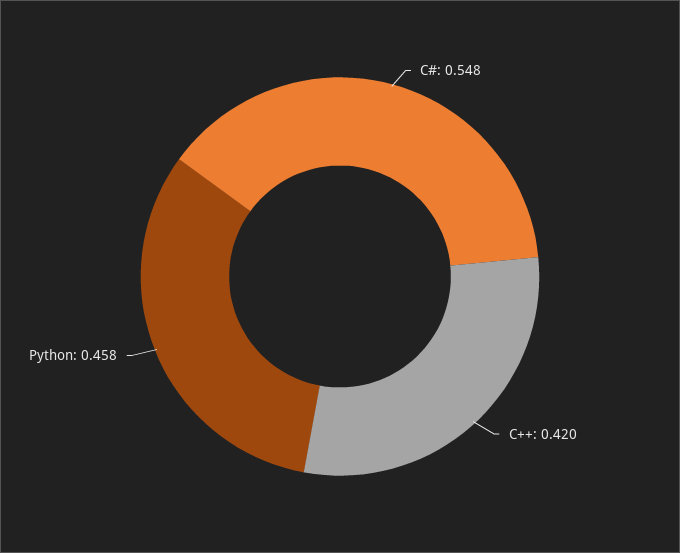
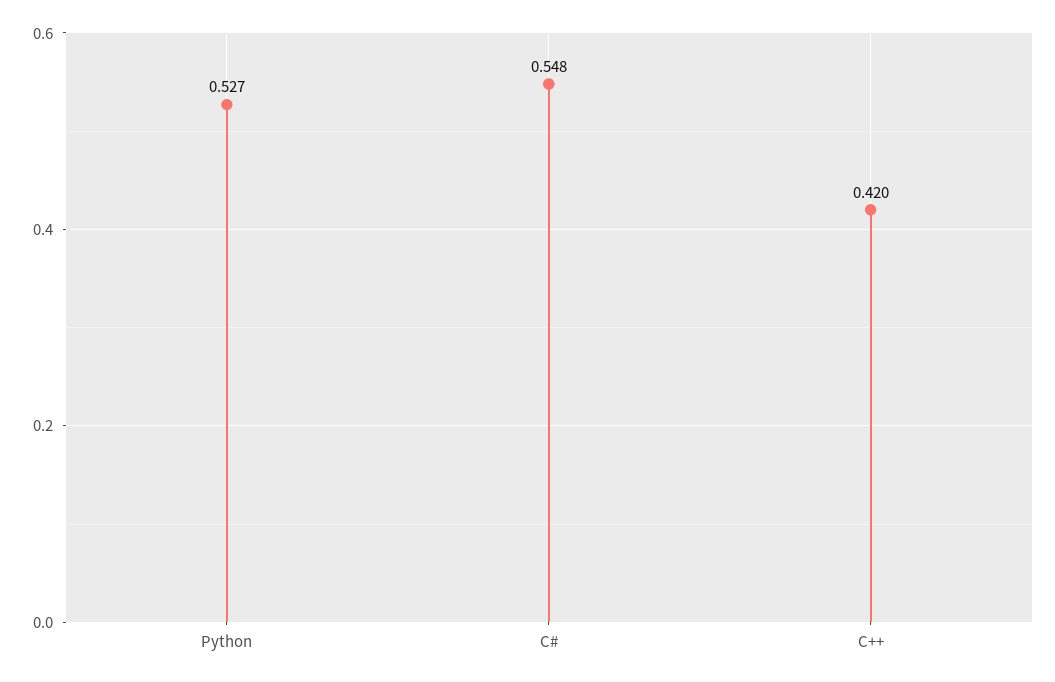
  {
    "C#": 0.548,
    "C++": 0.42,
-   "Python": 0.458
+   "Python": 0.527
  }

